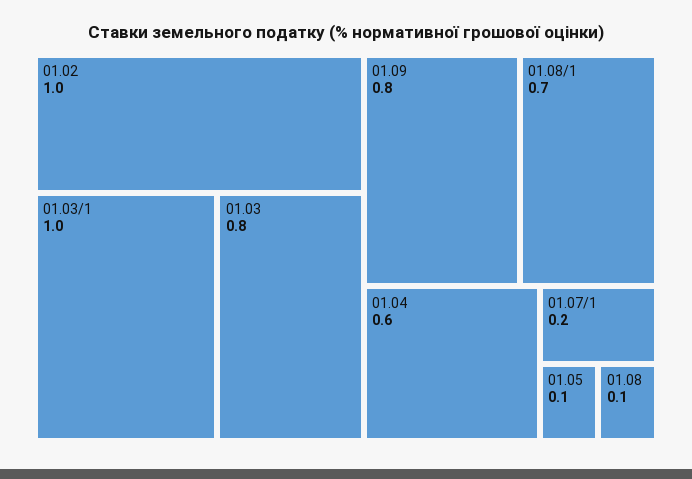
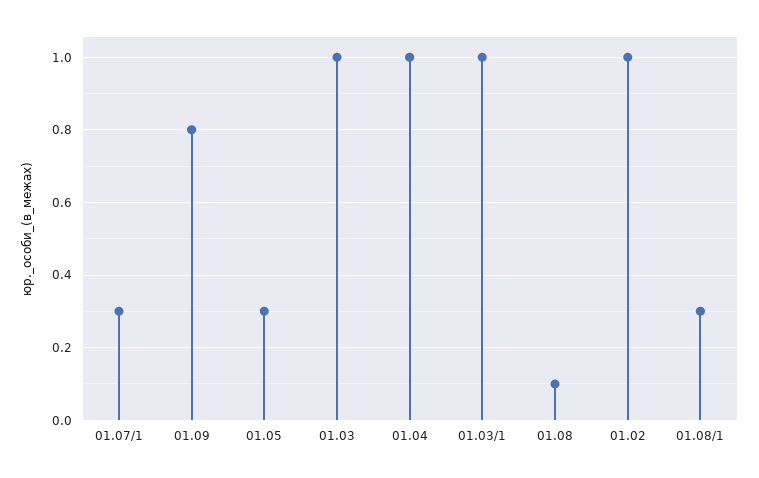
  {
    "01.02": 1,
    "01.03/1": 1,
-   "01.03": 0.8,
+   "01.03": 1,
    "01.09": 0.8,
-   "01.08/1": 0.7,
+   "01.08/1": 0.3,
-   "01.04": 0.6,
+   "01.04": 1,
-   "01.07/1": 0.2,
+   "01.07/1": 0.3,
-   "01.05": 0.1,
+   "01.05": 0.3,
    "01.08": 0.1
  }

